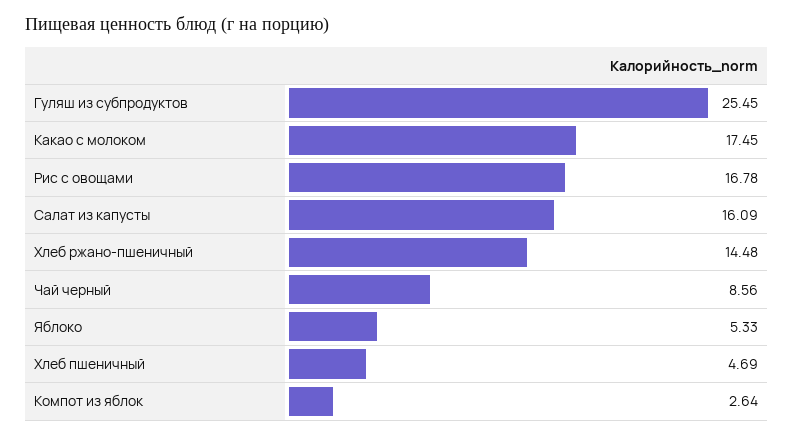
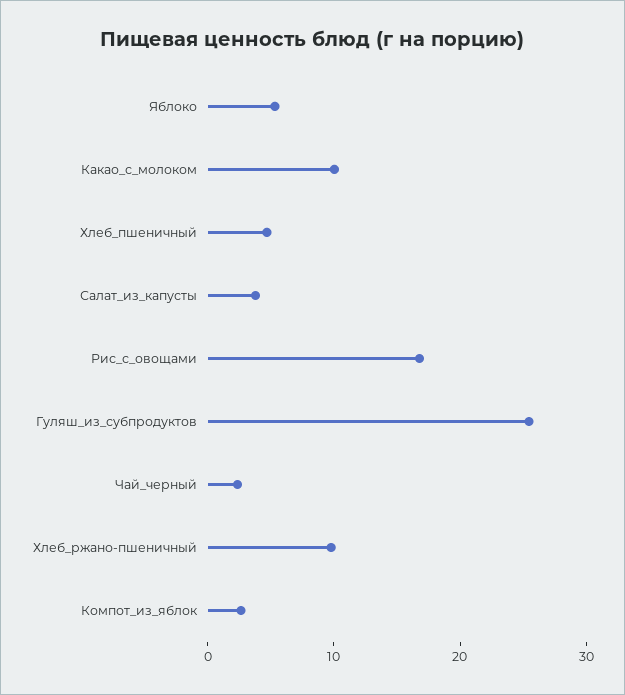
  {
    "Гуляш из субпродуктов": 25.45,
-   "Какао с молоком": 17.45,
+   "Какао с молоком": 10,
    "Рис с овощами": 16.78,
-   "Салат из капусты": 16.09,
+   "Салат из капусты": 4,
-   "Хлеб ржано-пшеничный": 14.48,
+   "Хлеб ржано-пшеничный": 10,
-   "Чай черный": 8.56,
+   "Чай черный": 2,
    "Яблоко": 5.33,
    "Хлеб пшеничный": 4.69,
    "Компот из яблок": 2.64
  }

